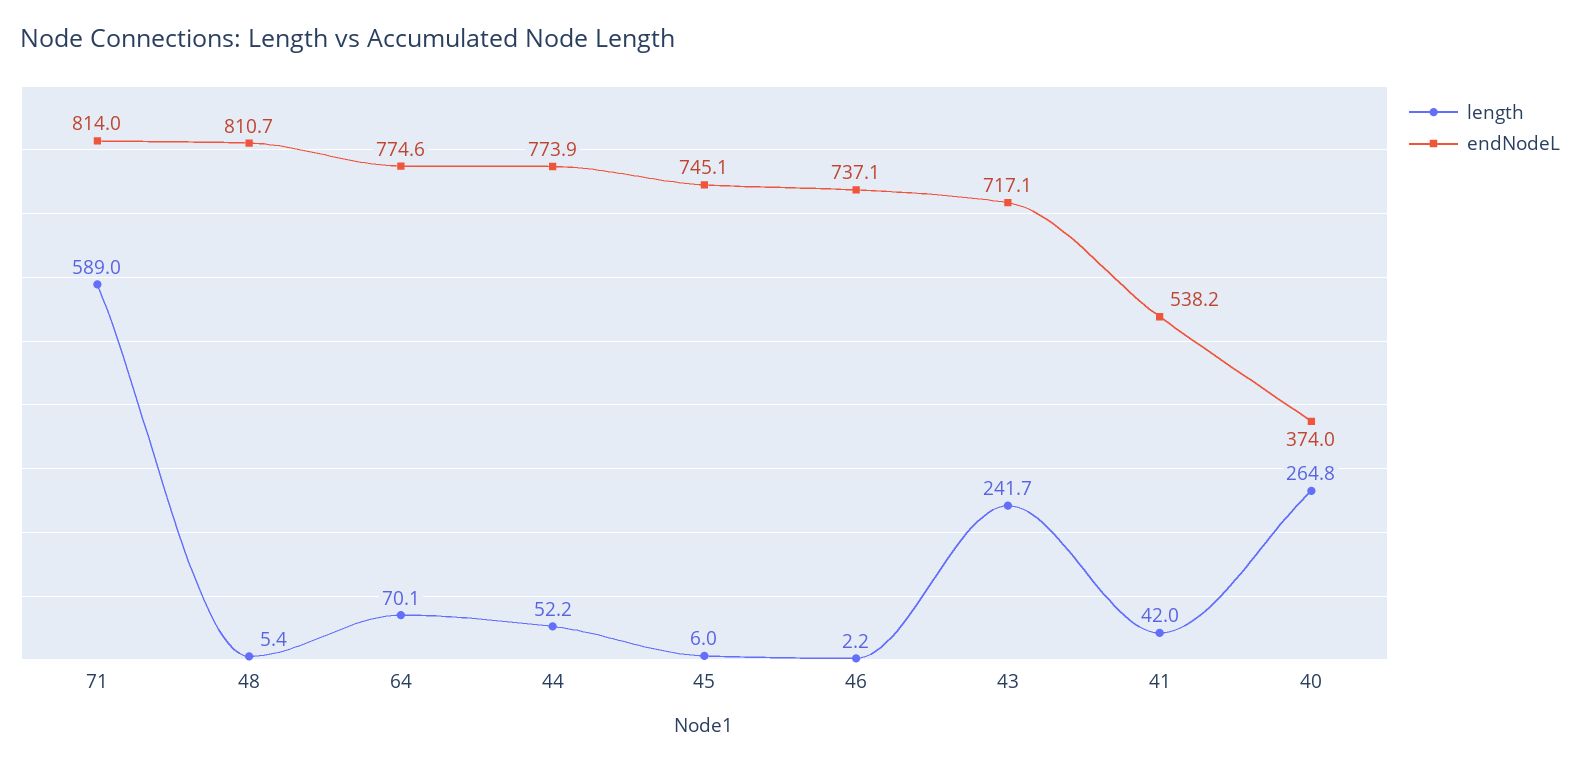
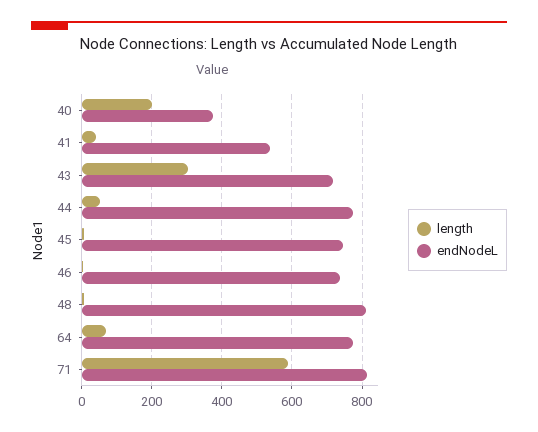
  {
    "length": {
      "71": 589,
      "48": 5.4,
      "64": 70.1,
      "44": 52.2,
      "45": 6,
      "46": 2.2,
-     "43": 241.7,
+     "43": 300,
      "41": 42,
-     "40": 264.8
+     "40": 200
    },
    "endNodeL": {
      "71": 814,
      "48": 810.7,
      "64": 774.6,
      "44": 773.9,
      "45": 745.1,
      "46": 737.1,
      "43": 717.1,
      "41": 538.2,
      "40": 374
    }
  }

